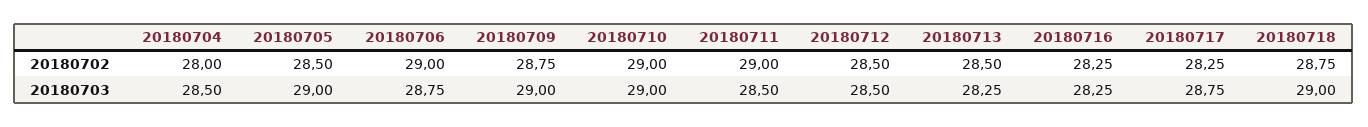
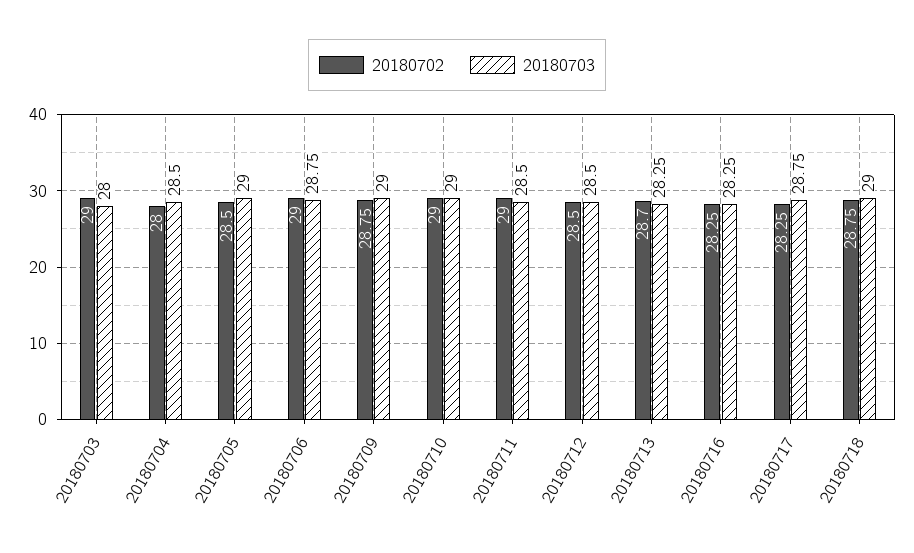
  {
    "20180702": {
      "20180704": 28,
      "20180705": 28.5,
      "20180706": 29,
      "20180709": 28.75,
      "20180710": 29,
      "20180711": 29,
      "20180712": 28.5,
-     "20180713": 28.5,
+     "20180713": 28.7,
      "20180716": 28.25,
      "20180717": 28.25,
-     "20180718": 28.75
+     "20180718": 28.75,
+     "20180703": 29
    },
    "20180703": {
      "20180704": 28.5,
      "20180705": 29,
      "20180706": 28.75,
      "20180709": 29,
      "20180710": 29,
      "20180711": 28.5,
      "20180712": 28.5,
      "20180713": 28.25,
      "20180716": 28.25,
      "20180717": 28.75,
-     "20180718": 29
+     "20180718": 29,
+     "20180703": 28
    }
  }

